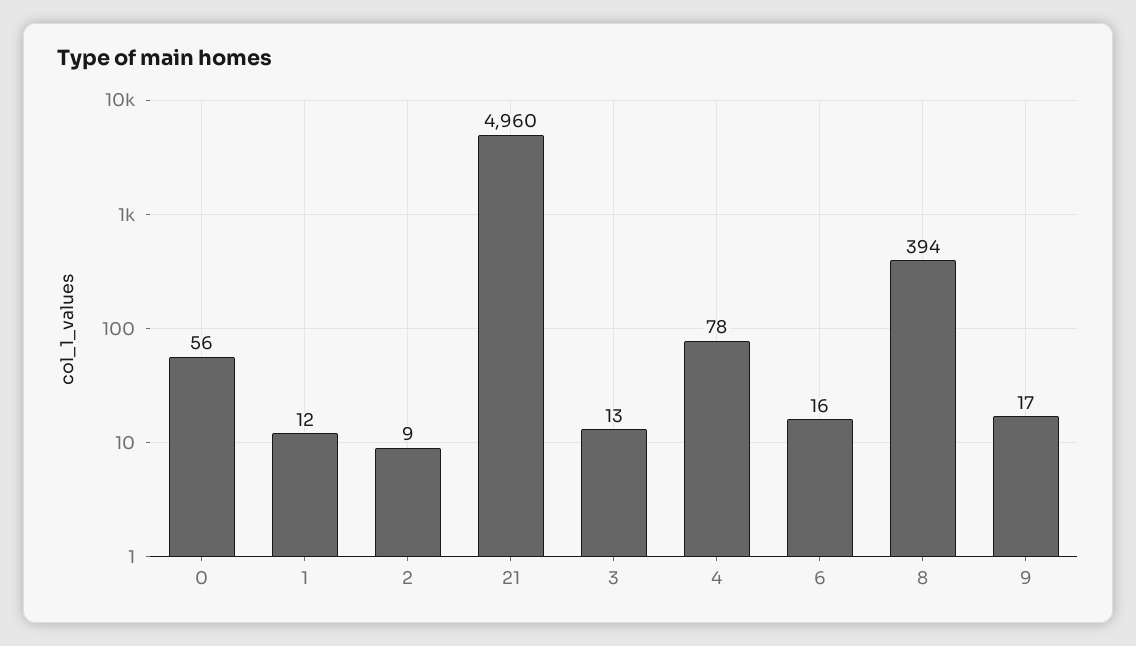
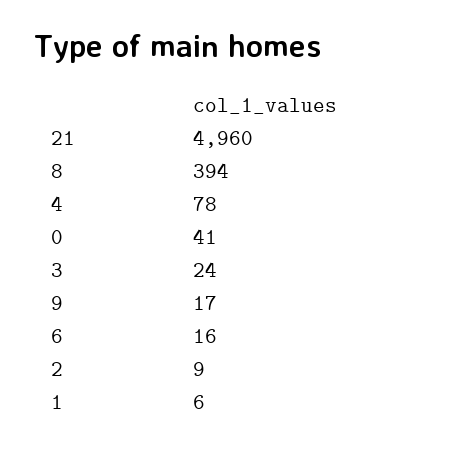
  {
-   "0": 56,
+   "0": 41,
-   "1": 12,
+   "1": 6,
    "2": 9,
    "21": 4960,
-   "3": 13,
+   "3": 24,
    "4": 78,
    "6": 16,
    "8": 394,
    "9": 17
  }

